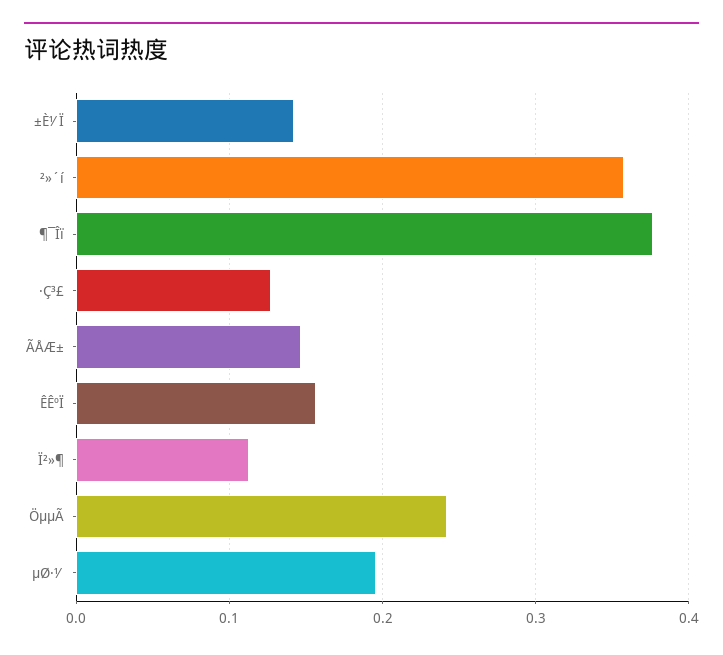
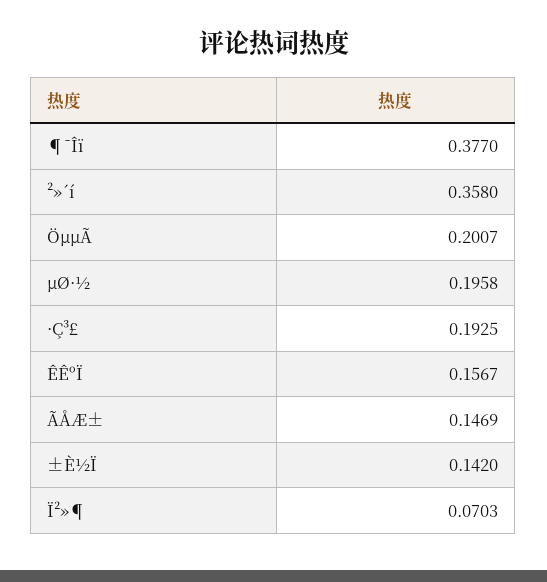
  {
    "±È½Ï": 0.142,
    "²»´í": 0.358,
    "¶¯Îï": 0.377,
-   "·Ç³£": 0.13,
+   "·Ç³£": 0.1925,
    "ÃÅÆ±": 0.1469,
    "ÊÊºÏ": 0.1567,
-   "Ï²»¶": 0.11,
+   "Ï²»¶": 0.0703,
-   "ÖµµÃ": 0.24,
+   "ÖµµÃ": 0.2007,
    "µØ·½": 0.1958
  }

